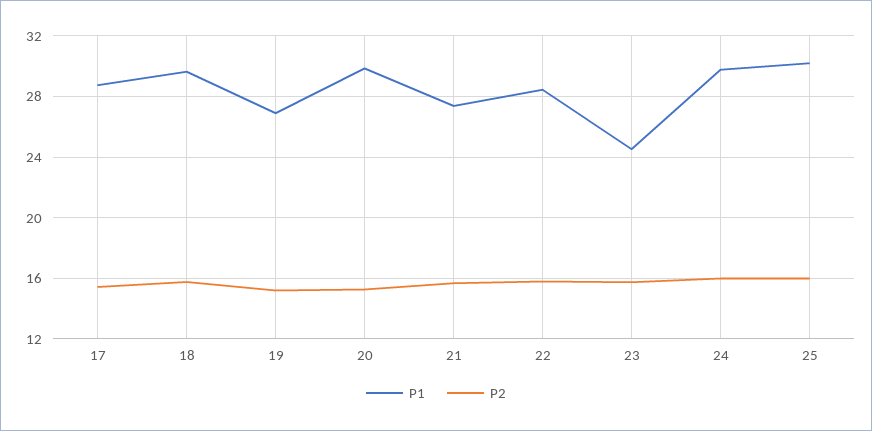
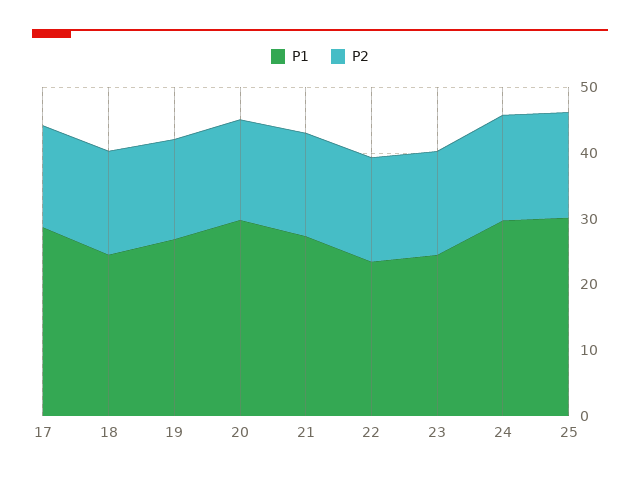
  {
    "P1": {
      "17": 29,
-     "18": 29.5,
+     "18": 24,
      "19": 27,
      "20": 30,
      "21": 27.5,
-     "22": 28.5,
+     "22": 24,
      "23": 24.5,
      "24": 30,
      "25": 30
    },
    "P2": {
      "17": 15.5,
      "18": 16,
      "19": 15,
      "20": 15.5,
      "21": 15.5,
      "22": 16,
      "23": 16,
      "24": 16,
      "25": 16
    }
  }

